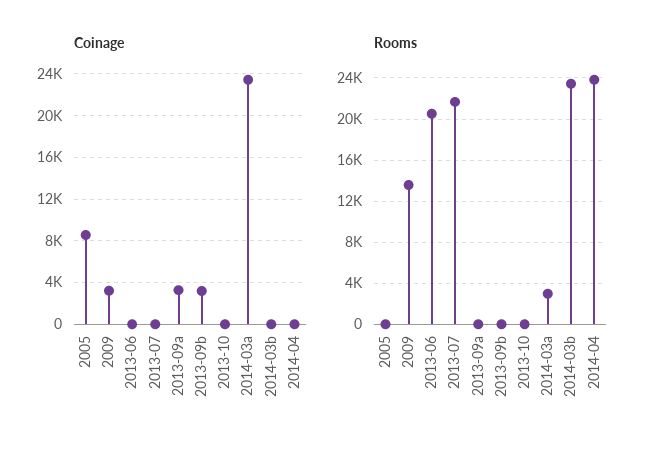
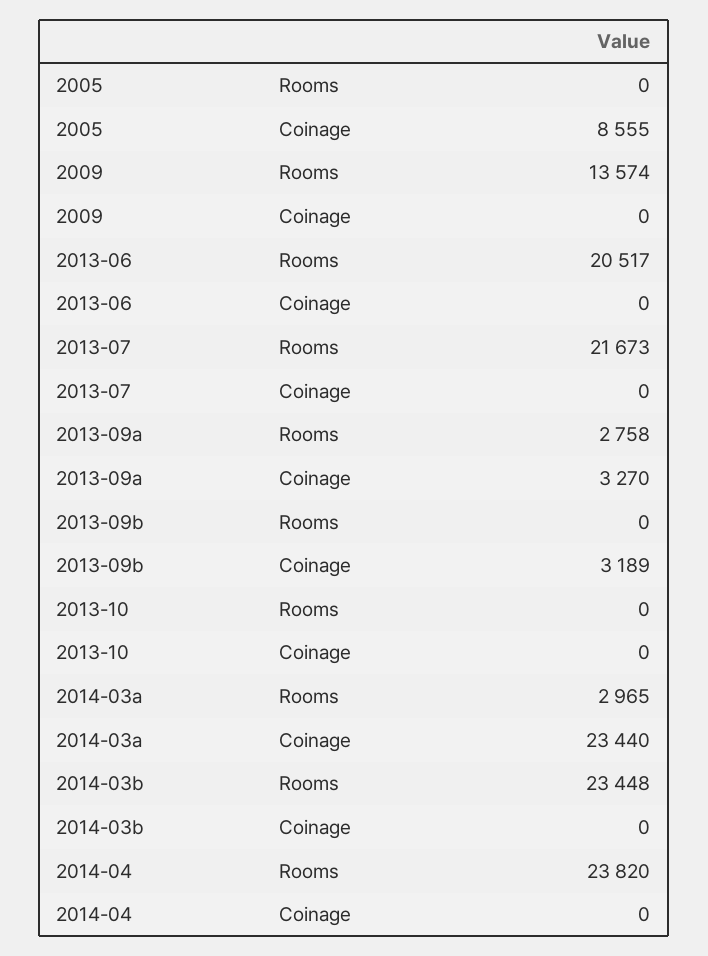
  {
    "Coinage": {
      "2005": 8555,
-     "2009": 3000,
+     "2009": 0,
      "2013-06": 0,
      "2013-07": 0,
      "2013-09a": 3270,
      "2013-09b": 3189,
      "2013-10": 0,
      "2014-03a": 23440,
      "2014-03b": 0,
      "2014-04": 0
    },
    "Rooms": {
      "2005": 0,
      "2009": 13574,
      "2013-06": 20517,
      "2013-07": 21673,
-     "2013-09a": 0,
+     "2013-09a": 2758,
      "2013-09b": 0,
      "2013-10": 0,
      "2014-03a": 2965,
      "2014-03b": 23448,
      "2014-04": 23820
    }
  }

